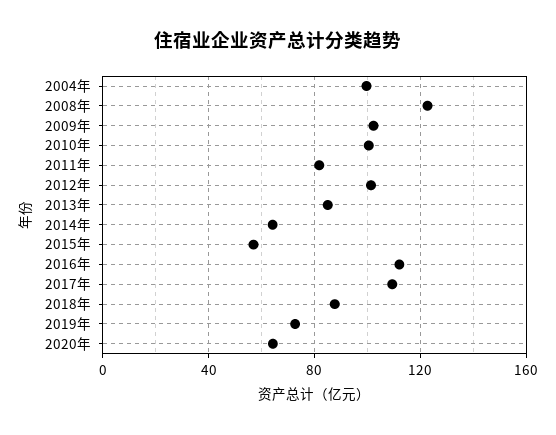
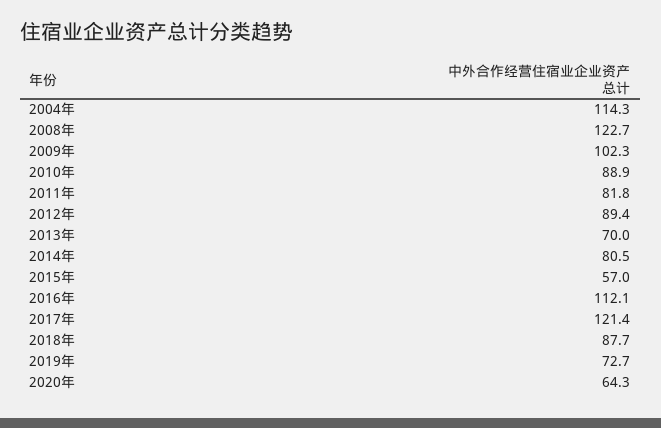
  {
-   "2004年": 100,
+   "2004年": 114.3,
    "2008年": 122.7,
    "2009年": 102.3,
-   "2010年": 100,
+   "2010年": 88.9,
    "2011年": 81.8,
-   "2012年": 100,
+   "2012年": 89.4,
-   "2013年": 85,
+   "2013年": 70,
-   "2014年": 65,
+   "2014年": 80.5,
    "2015年": 57,
    "2016年": 112.1,
-   "2017年": 110,
+   "2017年": 121.4,
    "2018年": 87.7,
    "2019年": 72.7,
    "2020年": 64.3
  }

